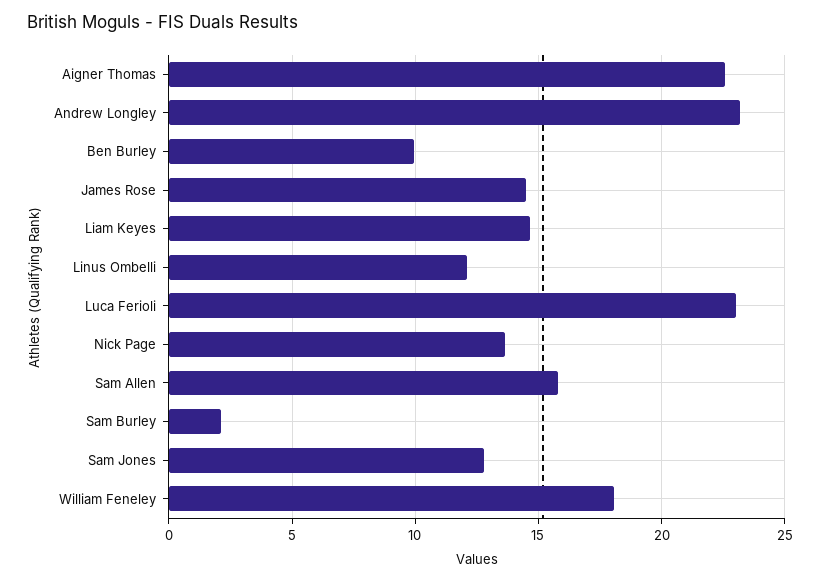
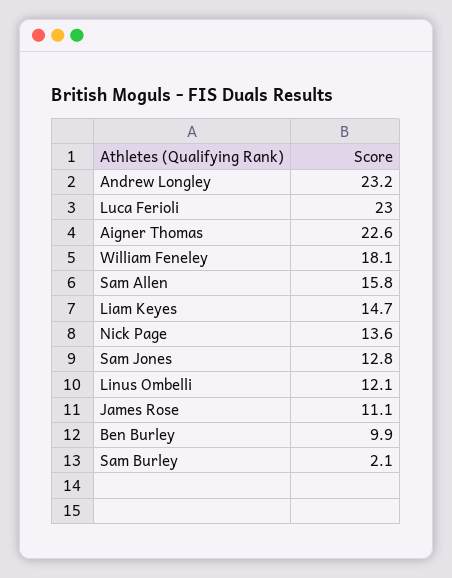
  {
    "Aigner Thomas": 22.6,
    "Andrew Longley": 23.2,
    "Ben Burley": 9.9,
-   "James Rose": 14.5,
+   "James Rose": 11.1,
    "Liam Keyes": 14.7,
    "Linus Ombelli": 12.1,
    "Luca Ferioli": 23,
    "Nick Page": 13.6,
    "Sam Allen": 15.8,
    "Sam Burley": 2.1,
    "Sam Jones": 12.8,
    "William Feneley": 18.1
  }

